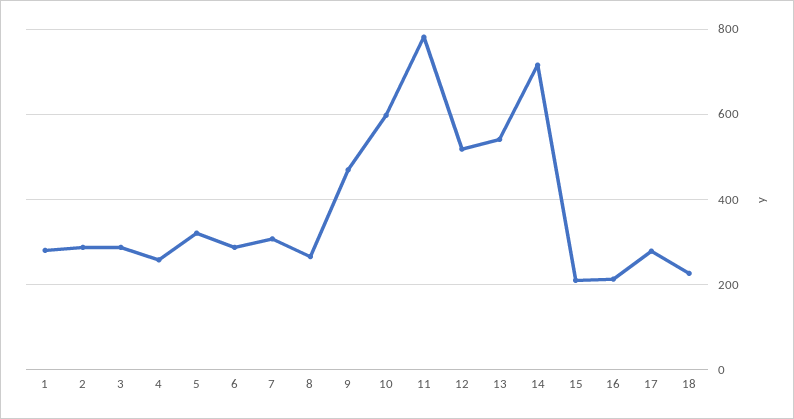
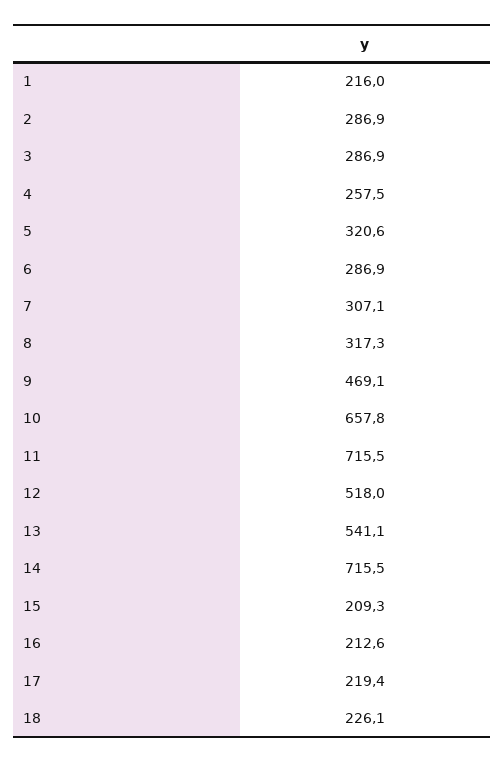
  {
-   "1": 280,
+   "1": 216,
    "2": 286.9,
    "3": 286.9,
    "4": 257.5,
    "5": 320.6,
    "6": 286.9,
    "7": 307.1,
-   "8": 260,
+   "8": 317.3,
    "9": 469.1,
-   "10": 600,
+   "10": 657.8,
-   "11": 780,
+   "11": 715.5,
    "12": 518,
    "13": 541.1,
    "14": 715.5,
    "15": 209.3,
    "16": 212.6,
-   "17": 280,
+   "17": 219.4,
    "18": 226.1
  }

